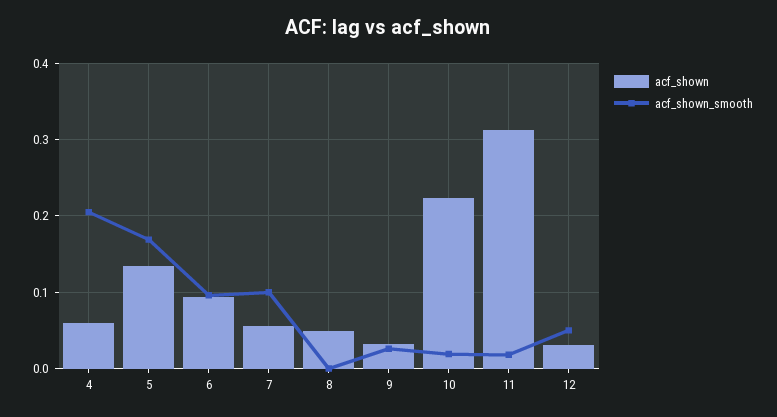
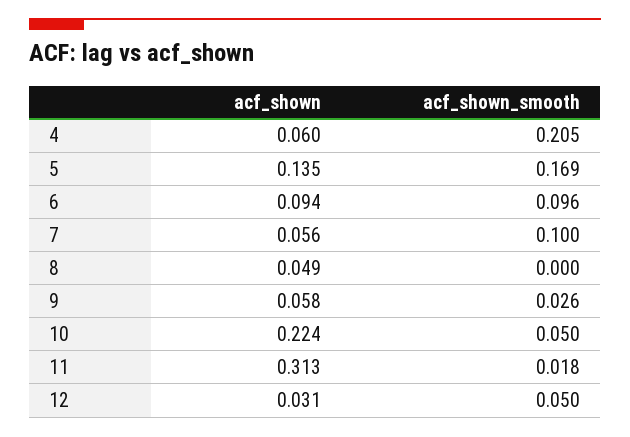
  {
    "acf_shown": {
      "4": 0.06,
      "5": 0.135,
      "6": 0.094,
      "7": 0.056,
      "8": 0.049,
-     "9": 0.03,
+     "9": 0.058,
      "10": 0.224,
      "11": 0.313,
      "12": 0.031
    },
    "acf_shown_smooth": {
      "4": 0.205,
      "5": 0.169,
      "6": 0.096,
      "7": 0.1,
      "8": 0,
      "9": 0.026,
-     "10": 0.02,
+     "10": 0.05,
      "11": 0.018,
      "12": 0.05
    }
  }

